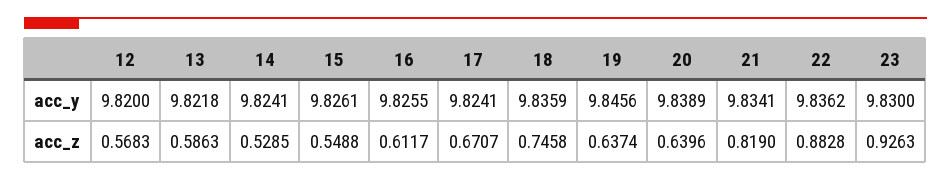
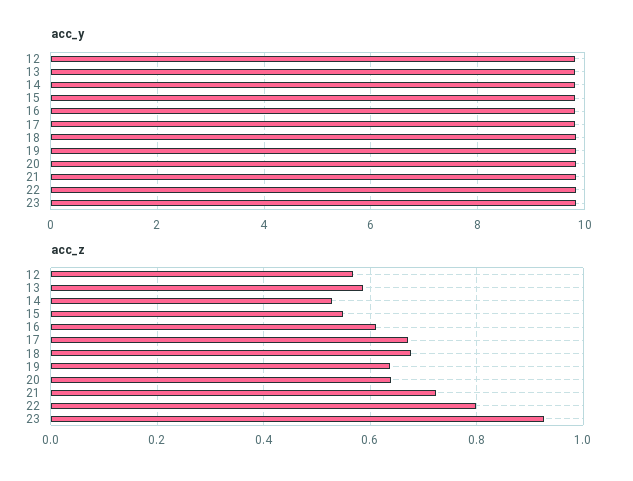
  {
    "acc_y": {
      "12": 9.82,
      "13": 9.8218,
      "14": 9.8241,
      "15": 9.8261,
      "16": 9.8255,
      "17": 9.8241,
      "18": 9.8359,
      "19": 9.8456,
      "20": 9.8389,
      "21": 9.8341,
      "22": 9.8362,
      "23": 9.83
    },
    "acc_z": {
      "12": 0.5683,
      "13": 0.5863,
      "14": 0.5285,
      "15": 0.5488,
      "16": 0.6117,
      "17": 0.6707,
-     "18": 0.7458,
+     "18": 0.68,
      "19": 0.6374,
      "20": 0.6396,
-     "21": 0.819,
+     "21": 0.72,
-     "22": 0.8828,
+     "22": 0.8,
      "23": 0.9263
    }
  }

